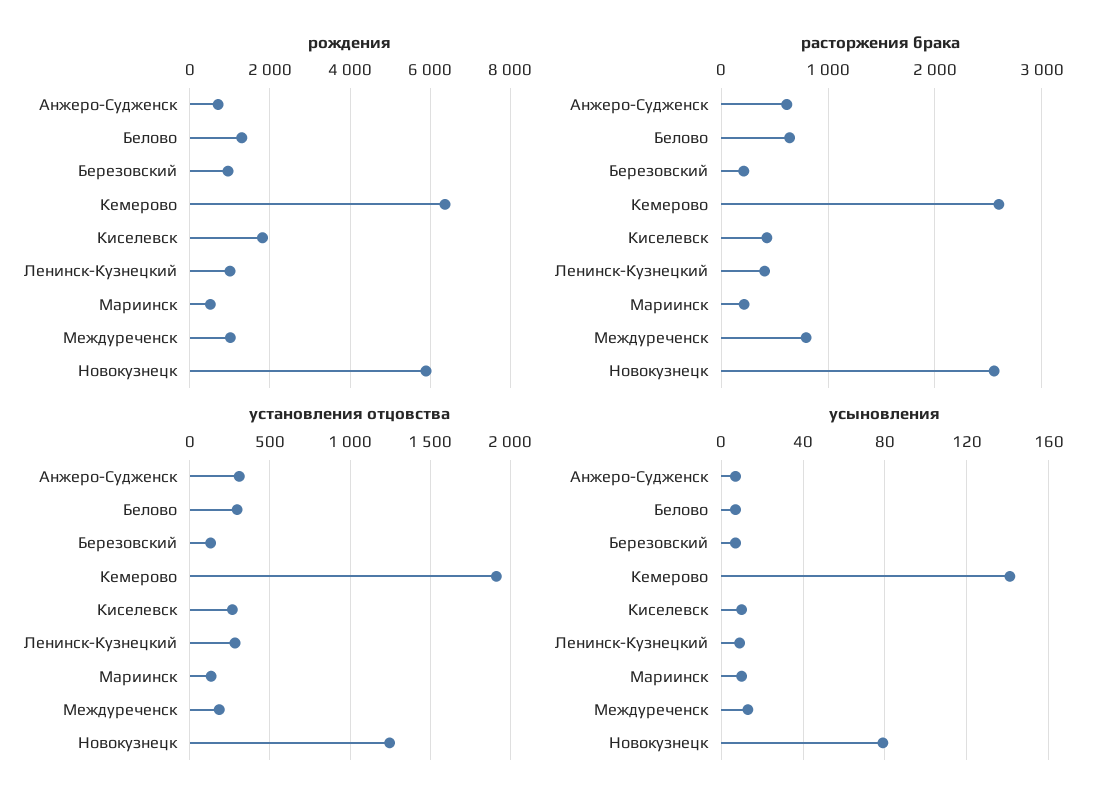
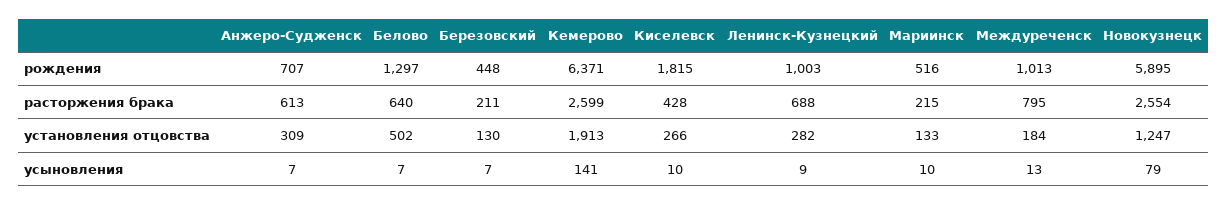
  {
    "рождения": {
      "Анжеро-Судженск": 707,
      "Белово": 1297,
-     "Березовский": 1000,
+     "Березовский": 448,
      "Кемерово": 6371,
      "Киселевск": 1815,
      "Ленинск-Кузнецкий": 1003,
      "Мариинск": 516,
      "Междуреченск": 1013,
      "Новокузнецк": 5895
    },
    "расторжения брака": {
      "Анжеро-Судженск": 613,
      "Белово": 640,
      "Березовский": 211,
      "Кемерово": 2599,
      "Киселевск": 428,
-     "Ленинск-Кузнецкий": 400,
+     "Ленинск-Кузнецкий": 688,
      "Мариинск": 215,
      "Междуреченск": 795,
      "Новокузнецк": 2554
    },
    "установления отцовства": {
      "Анжеро-Судженск": 309,
-     "Белово": 300,
+     "Белово": 502,
      "Березовский": 130,
      "Кемерово": 1913,
      "Киселевск": 266,
      "Ленинск-Кузнецкий": 282,
      "Мариинск": 133,
      "Междуреченск": 184,
      "Новокузнецк": 1247
    },
    "усыновления": {
      "Анжеро-Судженск": 7,
      "Белово": 7,
      "Березовский": 7,
      "Кемерово": 141,
      "Киселевск": 10,
      "Ленинск-Кузнецкий": 9,
      "Мариинск": 10,
      "Междуреченск": 13,
      "Новокузнецк": 79
    }
  }

